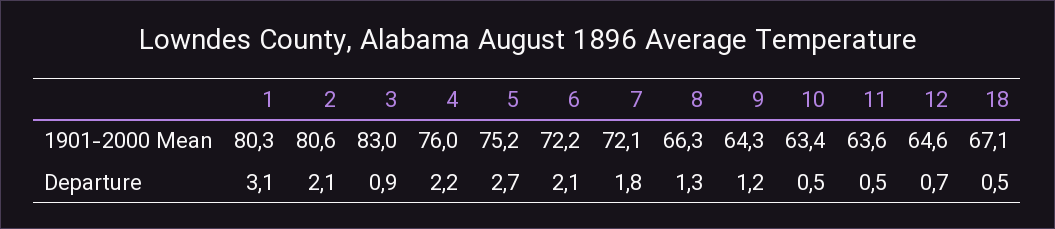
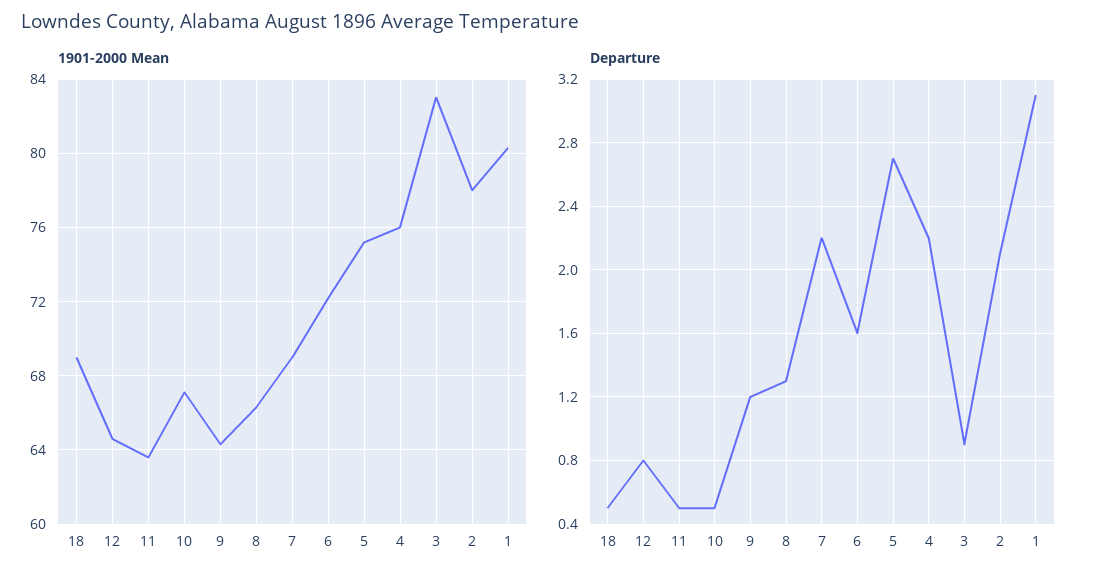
  {
    "1901-2000 Mean": {
      "1": 80.3,
-     "2": 80.6,
+     "2": 78,
      "3": 83,
      "4": 76,
      "5": 75.2,
      "6": 72.2,
-     "7": 72.1,
+     "7": 69,
      "8": 66.3,
      "9": 64.3,
-     "10": 63.4,
+     "10": 67,
      "11": 63.6,
      "12": 64.6,
-     "18": 67.1
+     "18": 69
    },
    "Departure": {
      "1": 3.1,
      "2": 2.1,
      "3": 0.9,
      "4": 2.2,
      "5": 2.7,
-     "6": 2.1,
+     "6": 1.6,
-     "7": 1.8,
+     "7": 2.2,
      "8": 1.3,
      "9": 1.2,
      "10": 0.5,
      "11": 0.5,
-     "12": 0.7,
+     "12": 0.8,
      "18": 0.5
    }
  }

